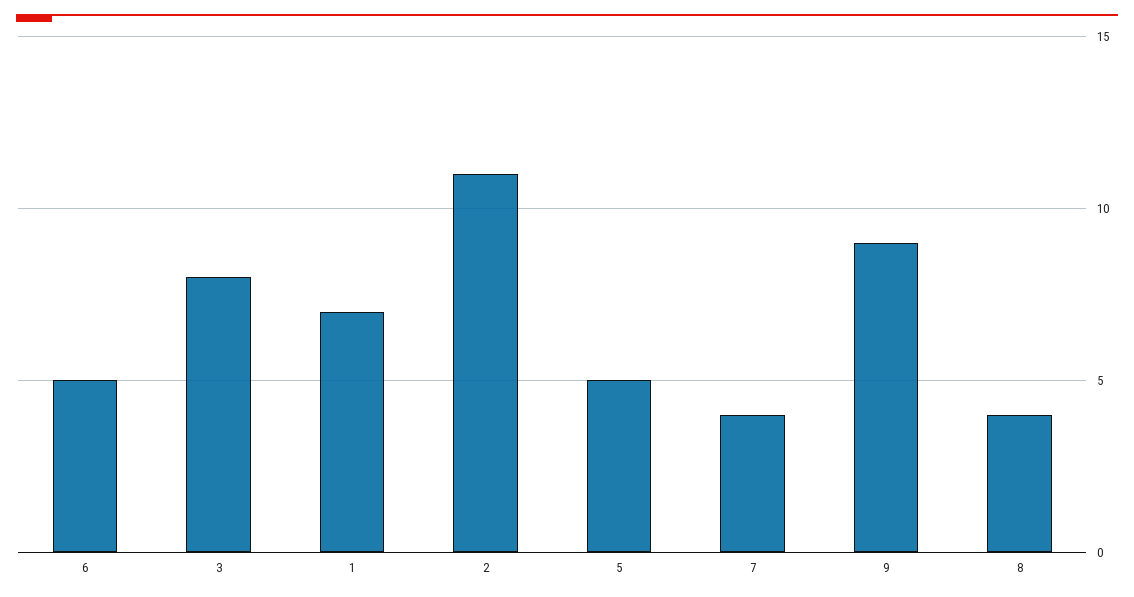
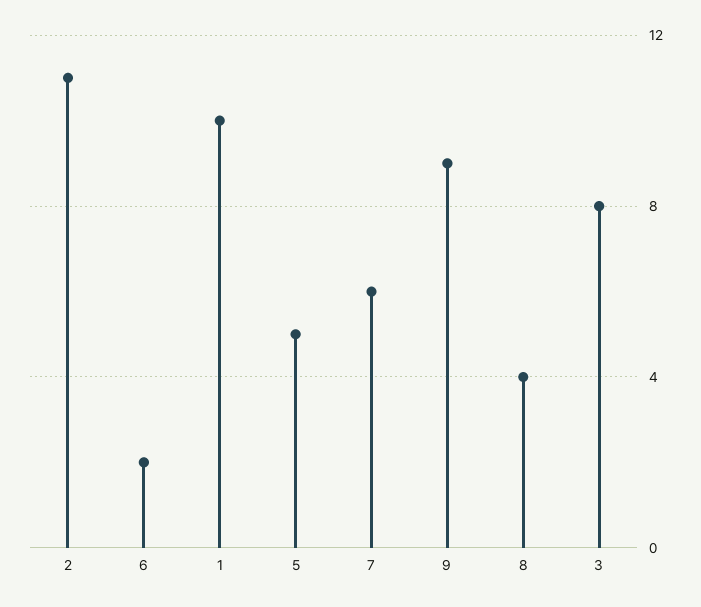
  {
-   "6": 5,
+   "6": 2,
    "3": 8,
-   "1": 7,
+   "1": 10,
    "2": 11,
    "5": 5,
-   "7": 4,
+   "7": 6,
    "9": 9,
    "8": 4
  }

